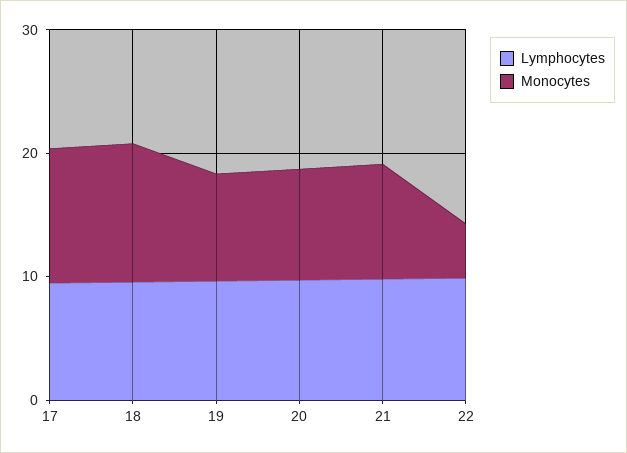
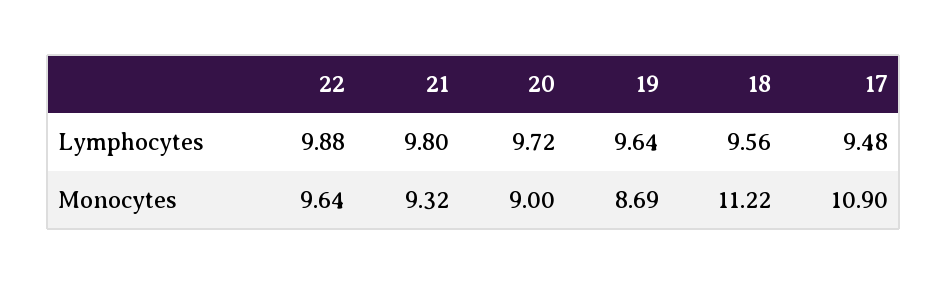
  {
    "Lymphocytes": {
      "17": 9.48,
      "18": 9.56,
      "19": 9.64,
      "20": 9.72,
      "21": 9.8,
      "22": 9.88
    },
    "Monocytes": {
      "17": 10.9,
      "18": 11.22,
      "19": 8.69,
      "20": 9,
      "21": 9.32,
-     "22": 4
+     "22": 9.64
    }
  }

